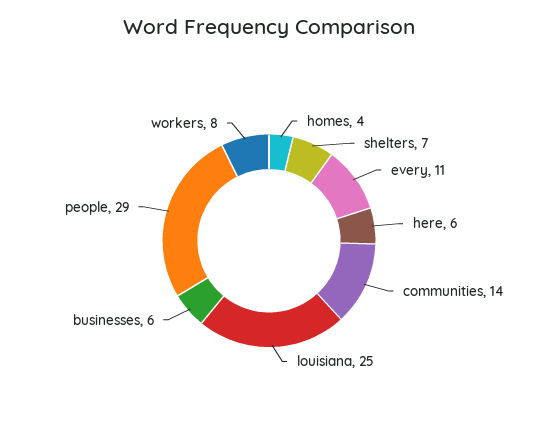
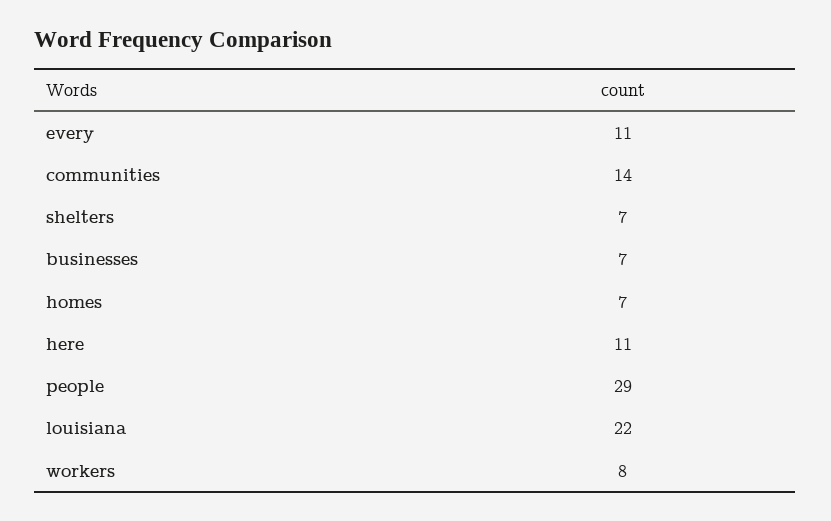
  {
-   "homes": 4,
+   "homes": 7,
    "shelters": 7,
    "every": 11,
-   "here": 6,
+   "here": 11,
    "communities": 14,
-   "louisiana": 25,
+   "louisiana": 22,
-   "businesses": 6,
+   "businesses": 7,
    "people": 29,
    "workers": 8
  }

